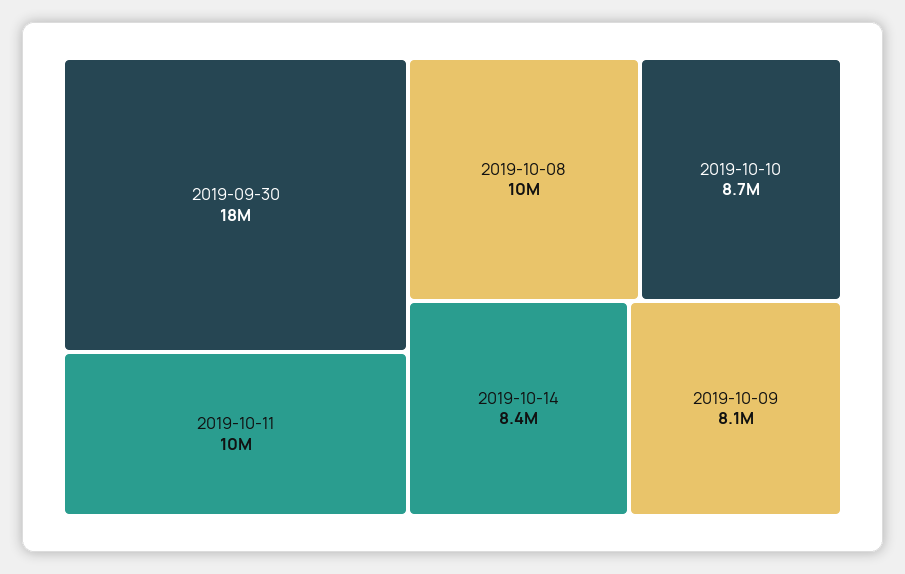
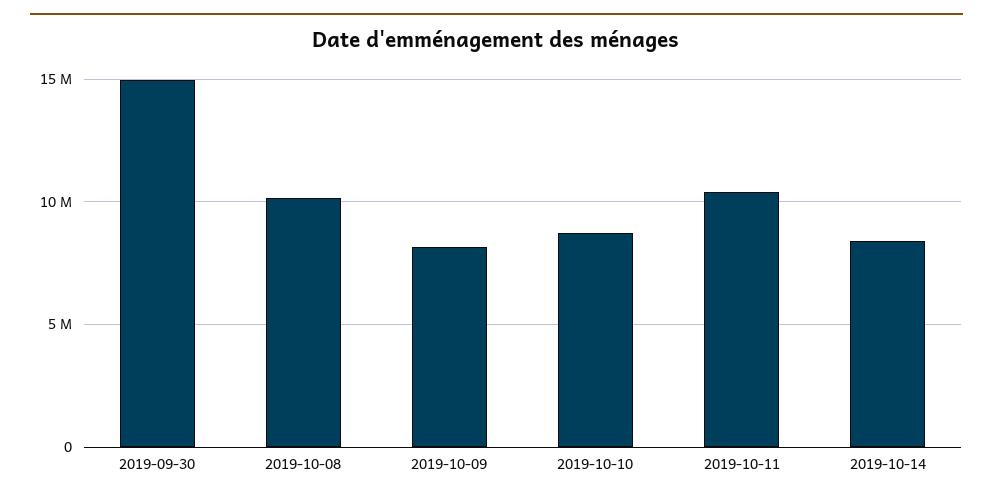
  {
-   "2019-09-30": 18000000,
+   "2019-09-30": 15000000,
    "2019-10-11": 10000000,
    "2019-10-08": 10000000,
    "2019-10-10": 8700000,
    "2019-10-14": 8400000,
    "2019-10-09": 8100000
  }

